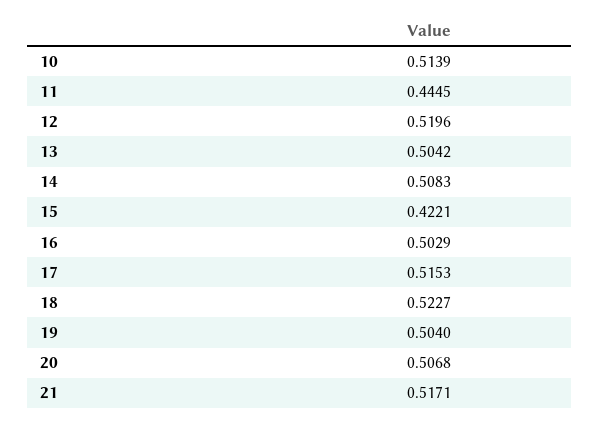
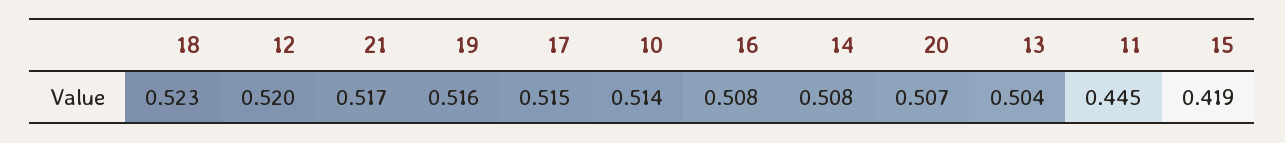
  {
    "10": 0.5139,
    "11": 0.4445,
    "12": 0.5196,
    "13": 0.5042,
    "14": 0.5083,
-   "15": 0.4221,
+   "15": 0.419,
-   "16": 0.5029,
+   "16": 0.508,
    "17": 0.5153,
    "18": 0.5227,
-   "19": 0.504,
+   "19": 0.516,
    "20": 0.5068,
    "21": 0.5171
  }

